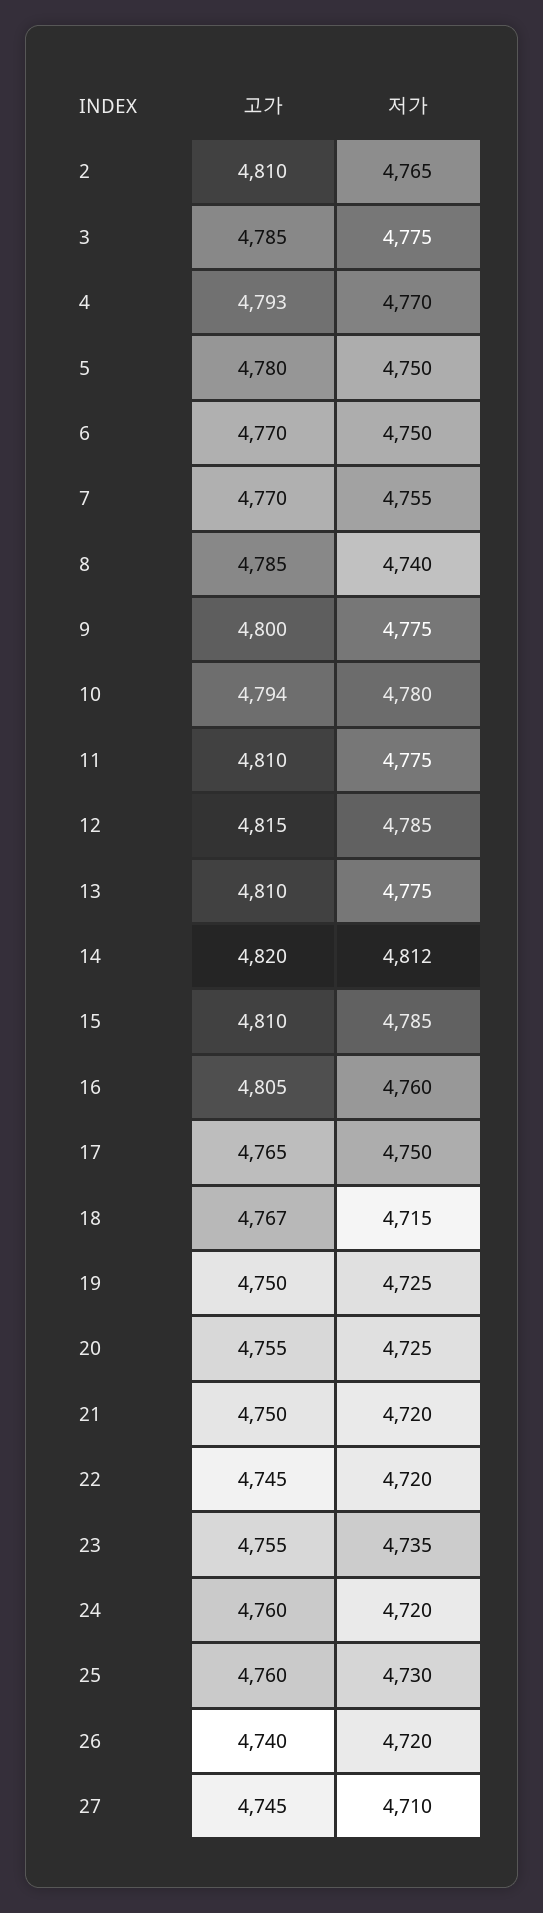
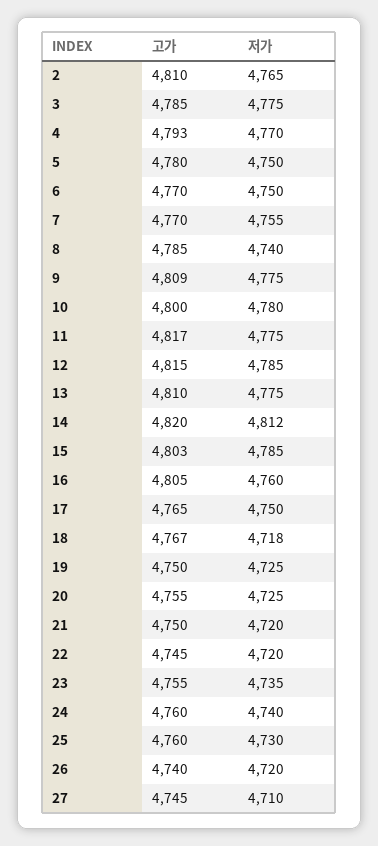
  {
    "고가": {
      "2": 4810,
      "3": 4785,
      "4": 4793,
      "5": 4780,
      "6": 4770,
      "7": 4770,
      "8": 4785,
-     "9": 4800,
+     "9": 4809,
-     "10": 4794,
+     "10": 4800,
-     "11": 4810,
+     "11": 4817,
      "12": 4815,
      "13": 4810,
      "14": 4820,
-     "15": 4810,
+     "15": 4803,
      "16": 4805,
      "17": 4765,
      "18": 4767,
      "19": 4750,
      "20": 4755,
      "21": 4750,
      "22": 4745,
      "23": 4755,
      "24": 4760,
      "25": 4760,
      "26": 4740,
      "27": 4745
    },
    "저가": {
      "2": 4765,
      "3": 4775,
      "4": 4770,
      "5": 4750,
      "6": 4750,
      "7": 4755,
      "8": 4740,
      "9": 4775,
      "10": 4780,
      "11": 4775,
      "12": 4785,
      "13": 4775,
      "14": 4812,
      "15": 4785,
      "16": 4760,
      "17": 4750,
-     "18": 4715,
+     "18": 4718,
      "19": 4725,
      "20": 4725,
      "21": 4720,
      "22": 4720,
      "23": 4735,
-     "24": 4720,
+     "24": 4740,
      "25": 4730,
      "26": 4720,
      "27": 4710
    }
  }

